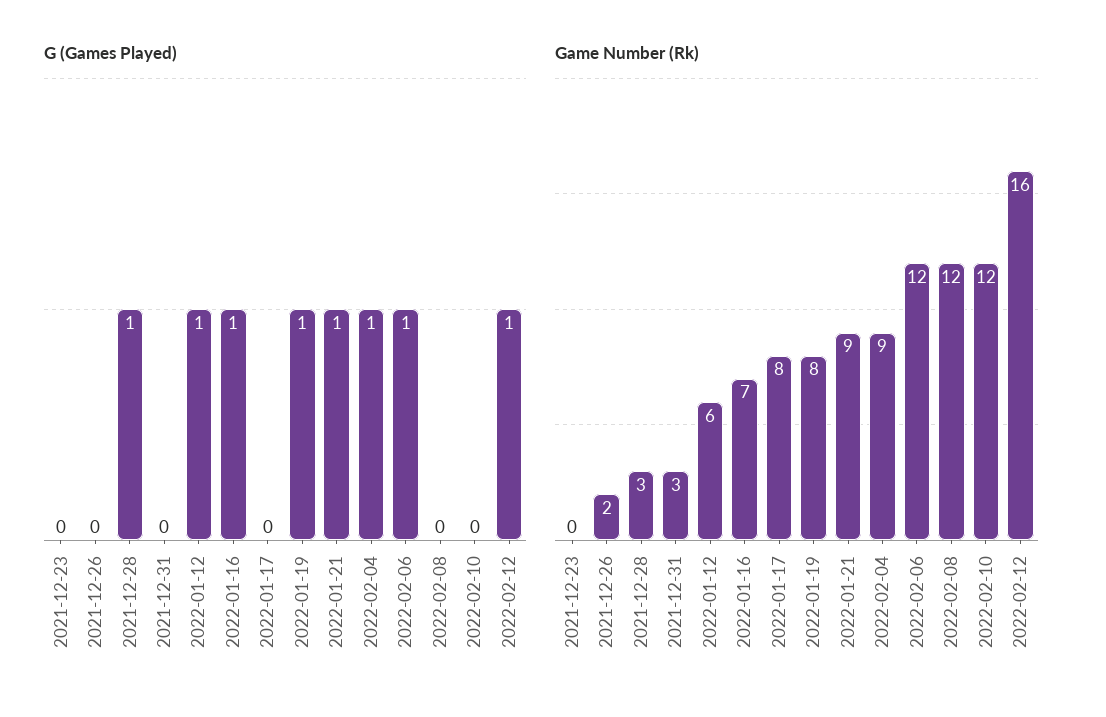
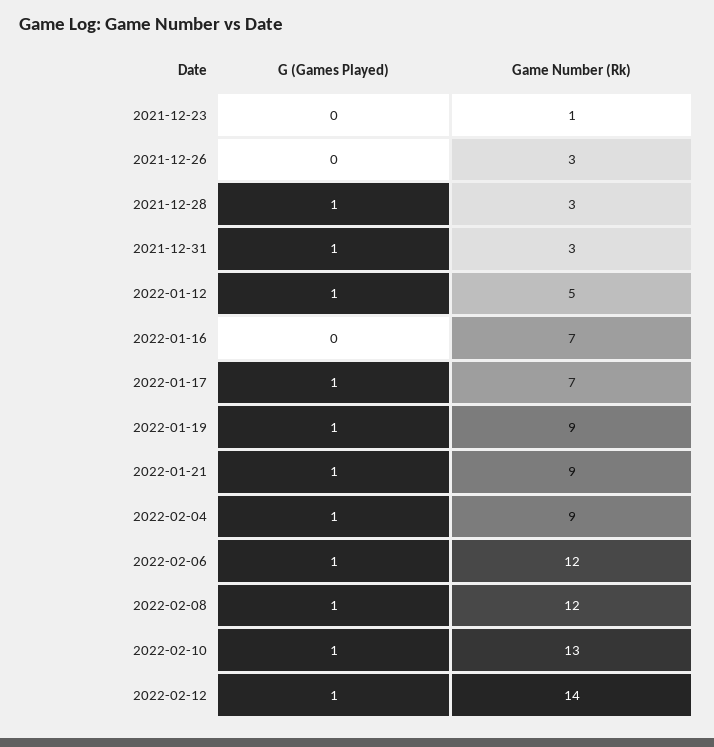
  {
    "G (Games Played)": {
      "2021-12-23": 0,
      "2021-12-26": 0,
      "2021-12-28": 1,
-     "2021-12-31": 0,
+     "2021-12-31": 1,
      "2022-01-12": 1,
-     "2022-01-16": 1,
+     "2022-01-16": 0,
-     "2022-01-17": 0,
+     "2022-01-17": 1,
      "2022-01-19": 1,
      "2022-01-21": 1,
      "2022-02-04": 1,
      "2022-02-06": 1,
-     "2022-02-08": 0,
+     "2022-02-08": 1,
-     "2022-02-10": 0,
+     "2022-02-10": 1,
      "2022-02-12": 1
    },
    "Game Number (Rk)": {
-     "2021-12-23": 0,
+     "2021-12-23": 1,
-     "2021-12-26": 2,
+     "2021-12-26": 3,
      "2021-12-28": 3,
      "2021-12-31": 3,
-     "2022-01-12": 6,
+     "2022-01-12": 5,
      "2022-01-16": 7,
-     "2022-01-17": 8,
+     "2022-01-17": 7,
-     "2022-01-19": 8,
+     "2022-01-19": 9,
      "2022-01-21": 9,
      "2022-02-04": 9,
      "2022-02-06": 12,
      "2022-02-08": 12,
-     "2022-02-10": 12,
+     "2022-02-10": 13,
-     "2022-02-12": 16
+     "2022-02-12": 14
    }
  }

